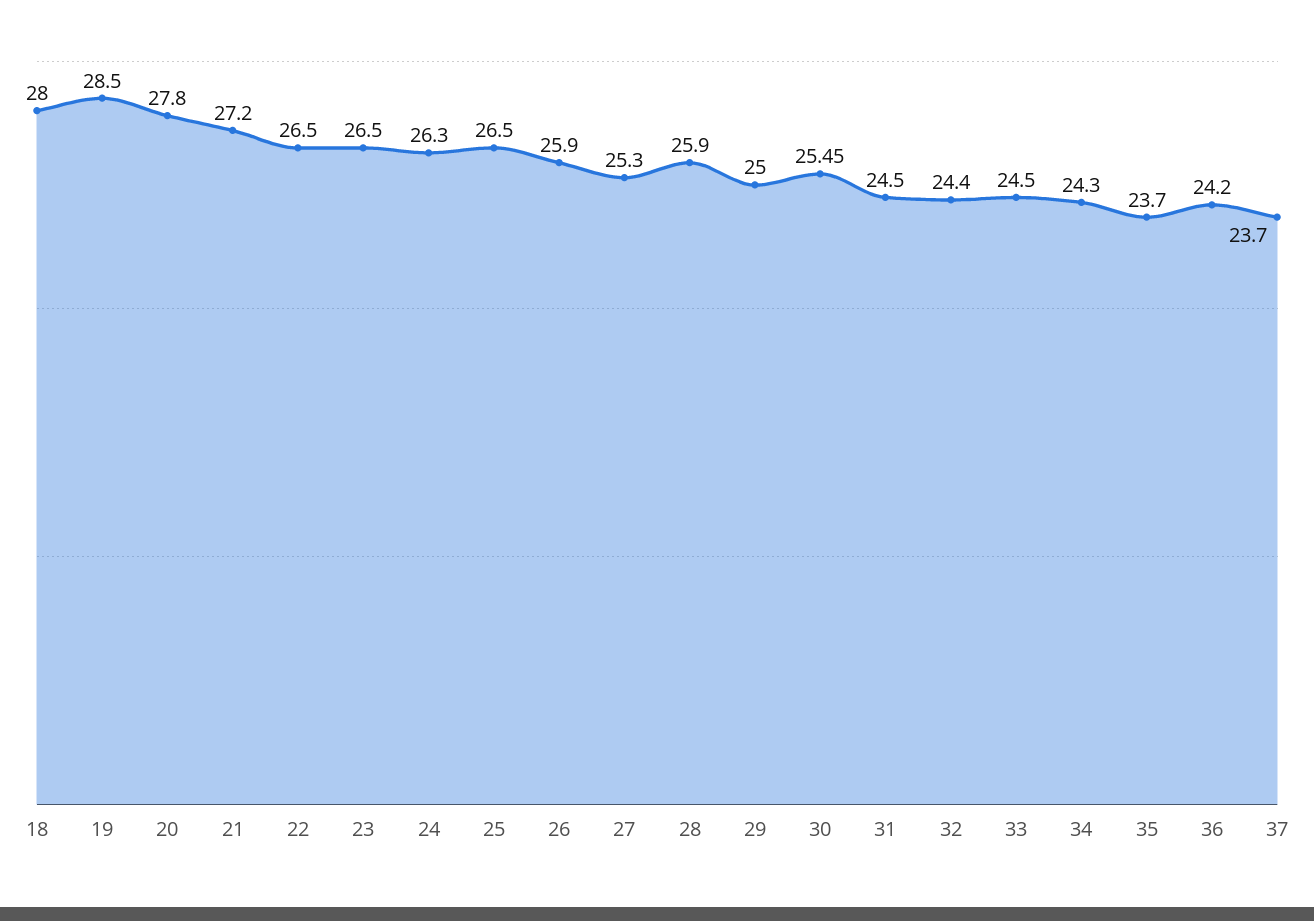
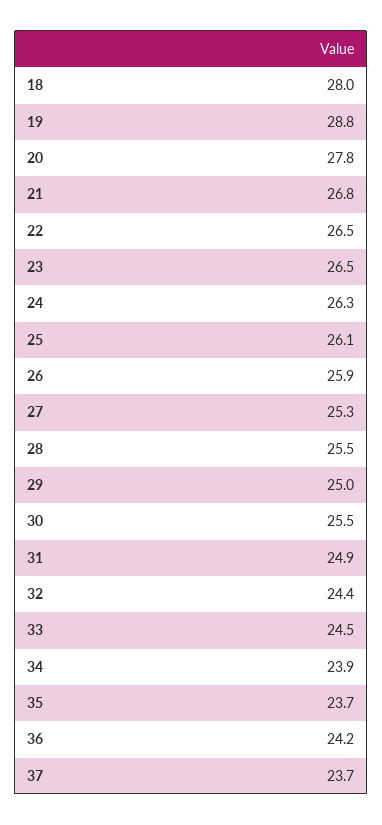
  {
    "18": 28,
-   "19": 28.5,
+   "19": 28.8,
    "20": 27.8,
-   "21": 27.2,
+   "21": 26.8,
    "22": 26.5,
    "23": 26.5,
    "24": 26.3,
-   "25": 26.5,
+   "25": 26.1,
    "26": 25.9,
    "27": 25.3,
-   "28": 25.9,
+   "28": 25.5,
    "29": 25,
    "30": 25.45,
-   "31": 24.5,
+   "31": 24.9,
    "32": 24.4,
    "33": 24.5,
-   "34": 24.3,
+   "34": 23.9,
    "35": 23.7,
    "36": 24.2,
    "37": 23.7
  }

